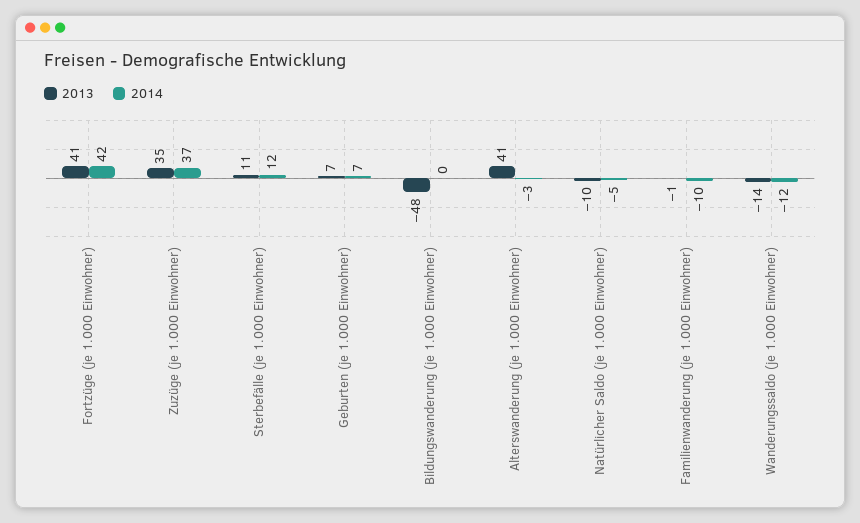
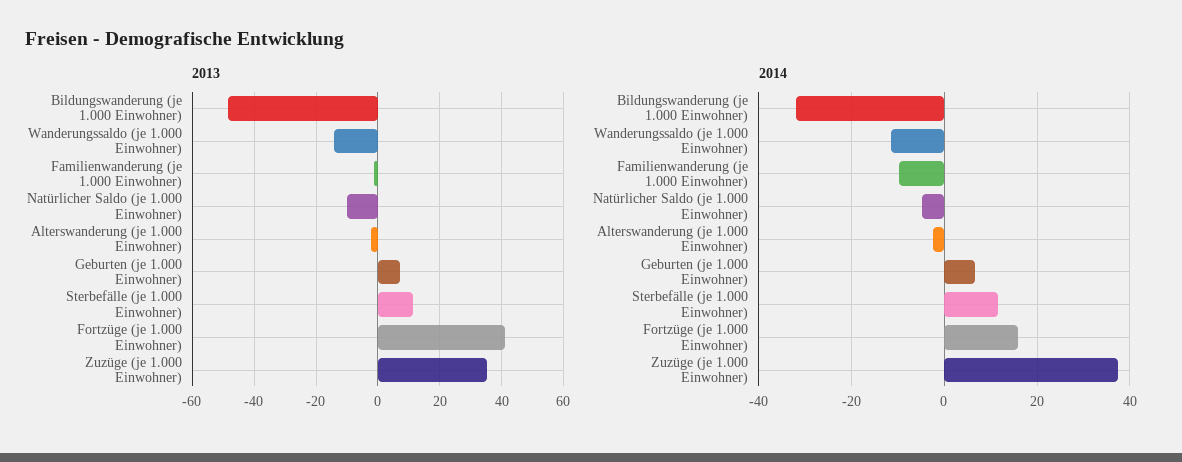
  {
    "2013": {
      "Fortzüge (je 1.000 Einwohner)": 41,
      "Zuzüge (je 1.000 Einwohner)": 35,
      "Sterbefälle (je 1.000 Einwohner)": 11,
      "Geburten (je 1.000 Einwohner)": 7,
      "Bildungswanderung (je 1.000 Einwohner)": -48,
-     "Alterswanderung (je 1.000 Einwohner)": 41,
+     "Alterswanderung (je 1.000 Einwohner)": -2,
      "Natürlicher Saldo (je 1.000 Einwohner)": -10,
      "Familienwanderung (je 1.000 Einwohner)": -1,
      "Wanderungssaldo (je 1.000 Einwohner)": -14
    },
    "2014": {
-     "Fortzüge (je 1.000 Einwohner)": 42,
+     "Fortzüge (je 1.000 Einwohner)": 16,
      "Zuzüge (je 1.000 Einwohner)": 37,
      "Sterbefälle (je 1.000 Einwohner)": 12,
      "Geburten (je 1.000 Einwohner)": 7,
-     "Bildungswanderung (je 1.000 Einwohner)": 0,
+     "Bildungswanderung (je 1.000 Einwohner)": -32,
      "Alterswanderung (je 1.000 Einwohner)": -3,
      "Natürlicher Saldo (je 1.000 Einwohner)": -5,
      "Familienwanderung (je 1.000 Einwohner)": -10,
      "Wanderungssaldo (je 1.000 Einwohner)": -12
    }
  }

